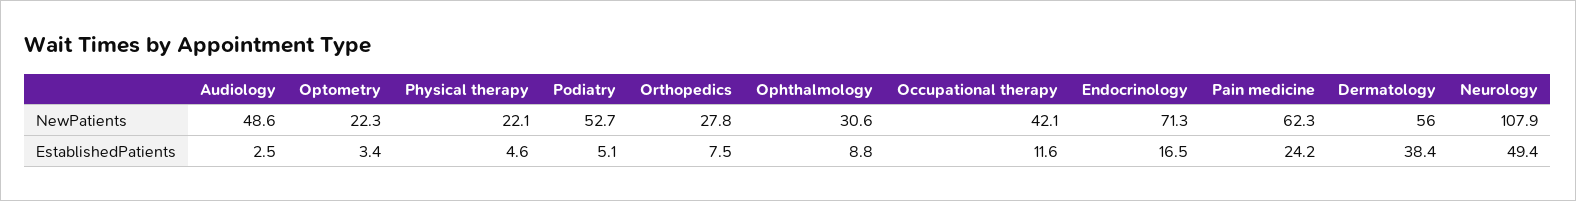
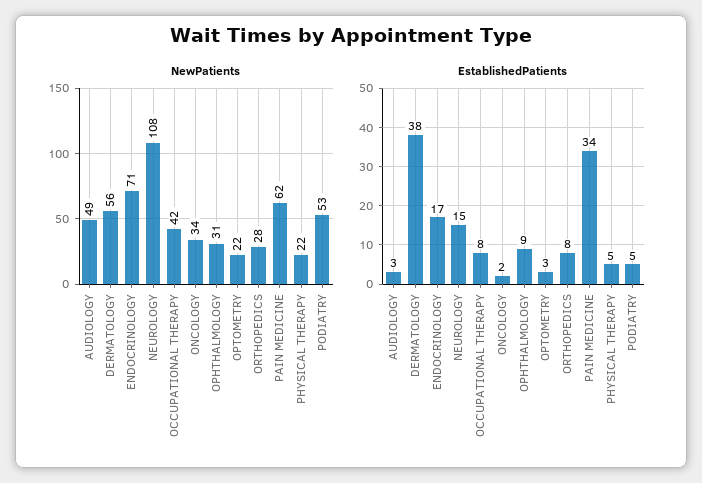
  {
    "NewPatients": {
      "Audiology": 48.6,
      "Optometry": 22.3,
      "Physical therapy": 22.1,
      "Podiatry": 52.7,
      "Orthopedics": 27.8,
      "Ophthalmology": 30.6,
      "Occupational therapy": 42.1,
      "Endocrinology": 71.3,
      "Pain medicine": 62.3,
      "Dermatology": 56,
-     "Neurology": 107.9
+     "Neurology": 107.9,
+     "ONCOLOGY": 34
    },
    "EstablishedPatients": {
      "Audiology": 2.5,
      "Optometry": 3.4,
      "Physical therapy": 4.6,
      "Podiatry": 5.1,
      "Orthopedics": 7.5,
      "Ophthalmology": 8.8,
-     "Occupational therapy": 11.6,
+     "Occupational therapy": 8,
      "Endocrinology": 16.5,
-     "Pain medicine": 24.2,
+     "Pain medicine": 34,
      "Dermatology": 38.4,
-     "Neurology": 49.4
+     "Neurology": 15,
+     "ONCOLOGY": 2
    }
  }

